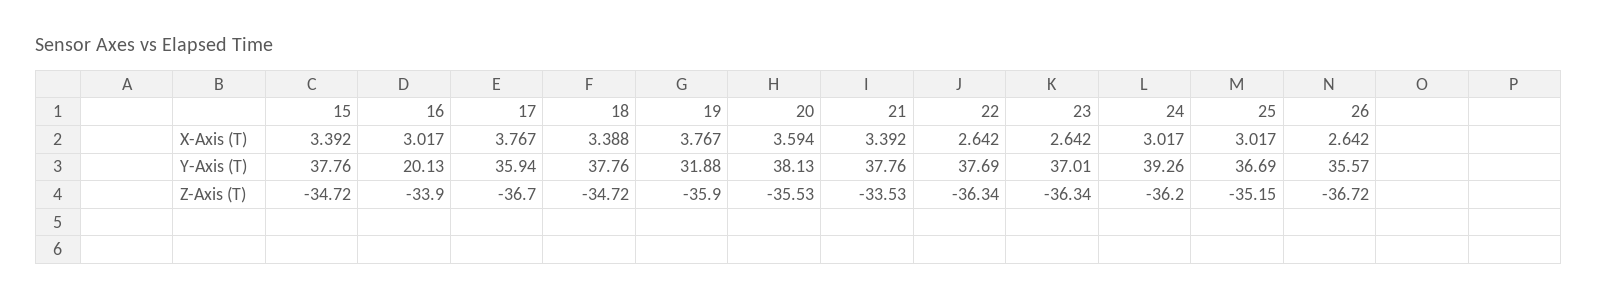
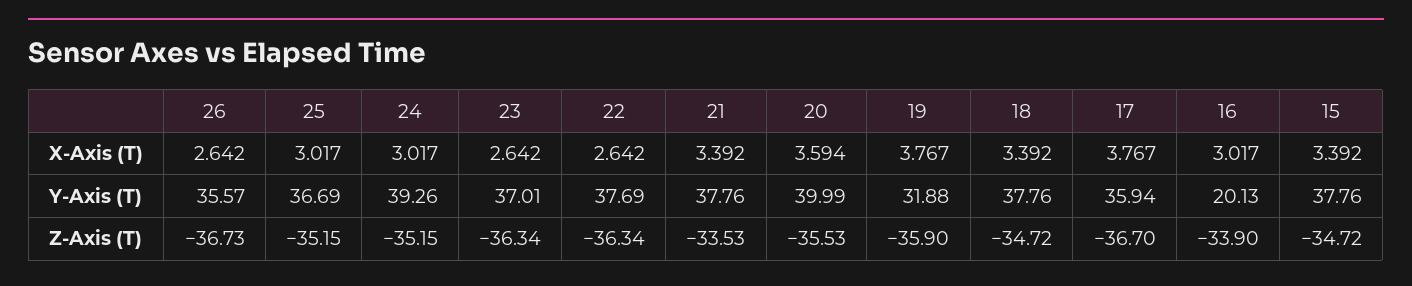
  {
    "15": {
      "X-Axis (T)": 3.392,
      "Y-Axis (T)": 37.76,
      "Z-Axis (T)": -34.72
    },
    "16": {
      "X-Axis (T)": 3.017,
      "Y-Axis (T)": 20.13,
      "Z-Axis (T)": -33.9
    },
    "17": {
      "X-Axis (T)": 3.767,
      "Y-Axis (T)": 35.94,
      "Z-Axis (T)": -36.7
    },
    "18": {
-     "X-Axis (T)": 3.388,
+     "X-Axis (T)": 3.392,
      "Y-Axis (T)": 37.76,
      "Z-Axis (T)": -34.72
    },
    "19": {
      "X-Axis (T)": 3.767,
      "Y-Axis (T)": 31.88,
      "Z-Axis (T)": -35.9
    },
    "20": {
      "X-Axis (T)": 3.594,
-     "Y-Axis (T)": 38.13,
+     "Y-Axis (T)": 39.99,
      "Z-Axis (T)": -35.53
    },
    "21": {
      "X-Axis (T)": 3.392,
      "Y-Axis (T)": 37.76,
      "Z-Axis (T)": -33.53
    },
    "22": {
      "X-Axis (T)": 2.642,
      "Y-Axis (T)": 37.69,
      "Z-Axis (T)": -36.34
    },
    "23": {
      "X-Axis (T)": 2.642,
      "Y-Axis (T)": 37.01,
      "Z-Axis (T)": -36.34
    },
    "24": {
      "X-Axis (T)": 3.017,
      "Y-Axis (T)": 39.26,
-     "Z-Axis (T)": -36.2
+     "Z-Axis (T)": -35.15
    },
    "25": {
      "X-Axis (T)": 3.017,
      "Y-Axis (T)": 36.69,
      "Z-Axis (T)": -35.15
    },
    "26": {
      "X-Axis (T)": 2.642,
      "Y-Axis (T)": 35.57,
-     "Z-Axis (T)": -36.72
+     "Z-Axis (T)": -36.73
    }
  }

